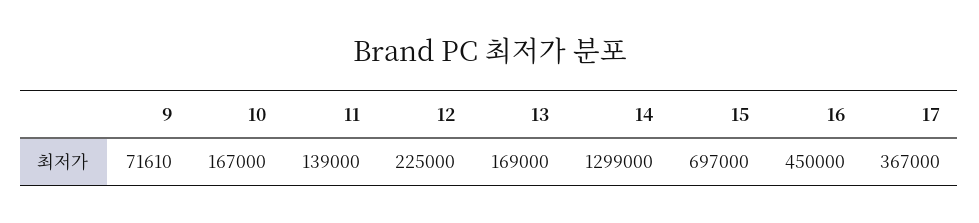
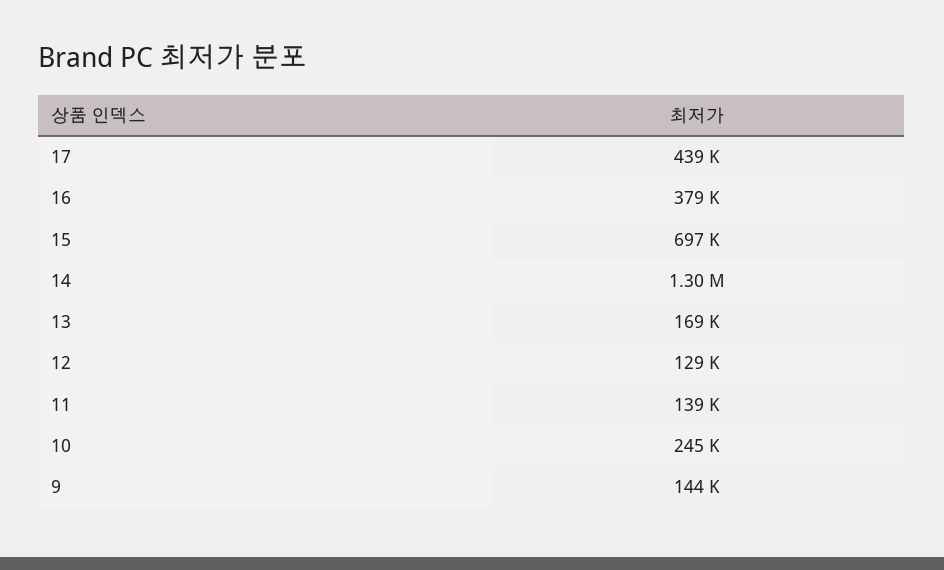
  {
-   "9": 71610,
+   "9": 144000,
-   "10": 167000,
+   "10": 245000,
    "11": 139000,
-   "12": 225000,
+   "12": 129000,
    "13": 169000,
    "14": 1299000,
    "15": 697000,
-   "16": 450000,
+   "16": 379000,
-   "17": 367000
+   "17": 439000
  }

